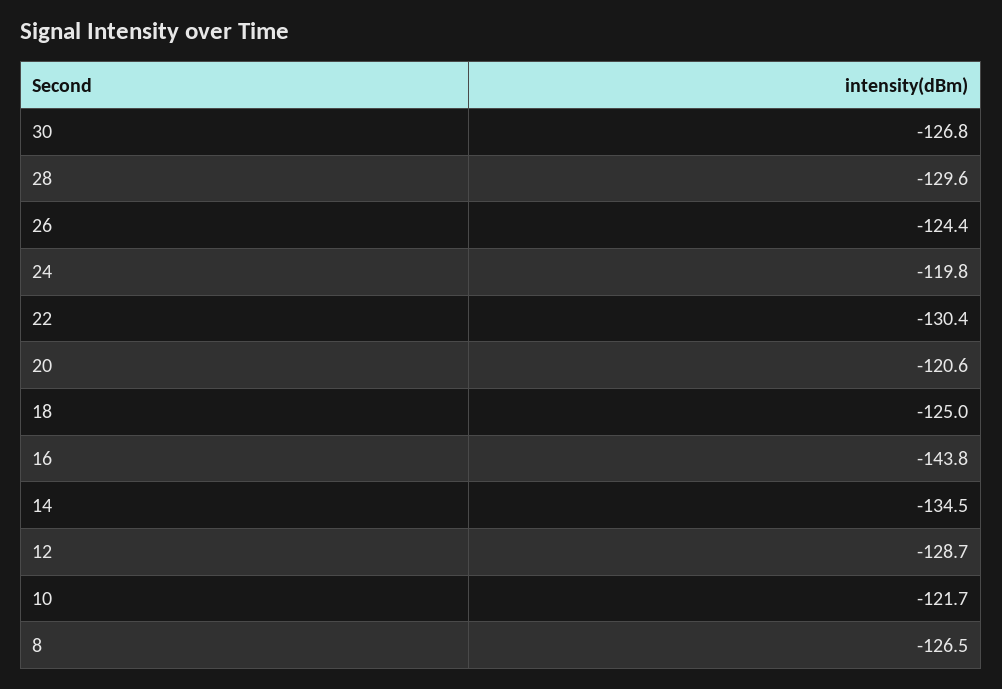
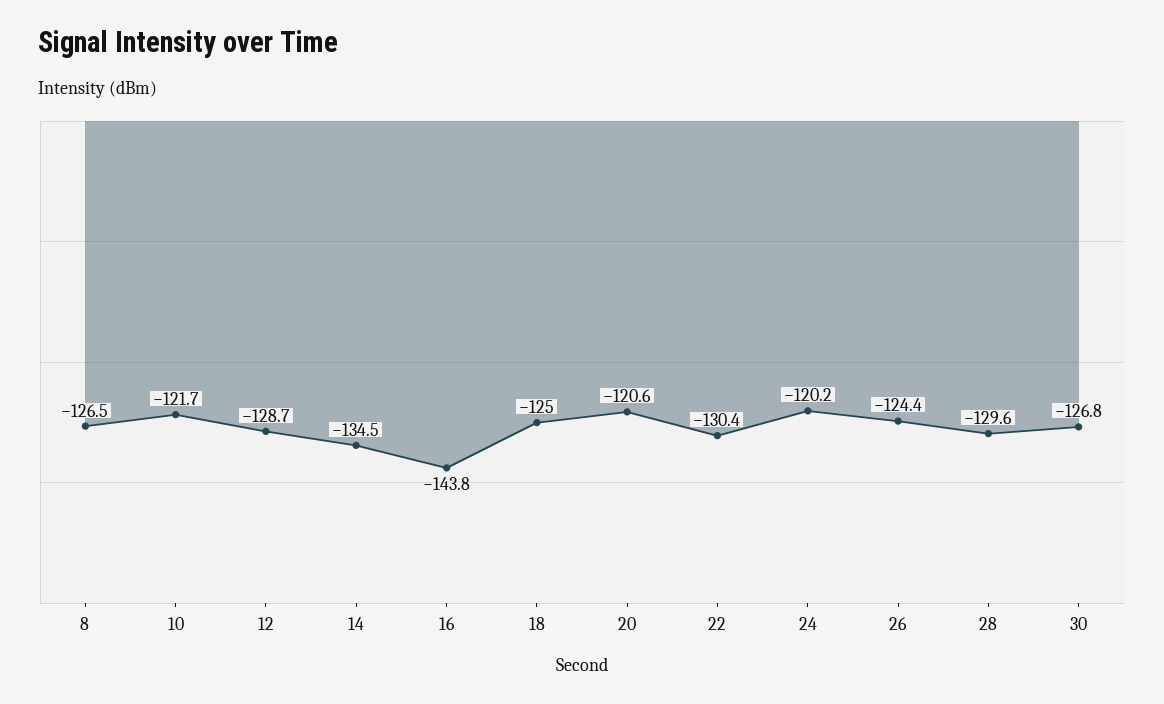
  {
    "30": -126.8,
    "28": -129.6,
    "26": -124.4,
-   "24": -119.8,
+   "24": -120.2,
    "22": -130.4,
    "20": -120.6,
    "18": -125,
    "16": -143.8,
    "14": -134.5,
    "12": -128.7,
    "10": -121.7,
    "8": -126.5
  }

